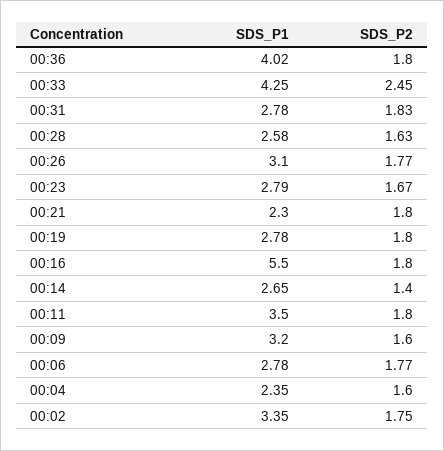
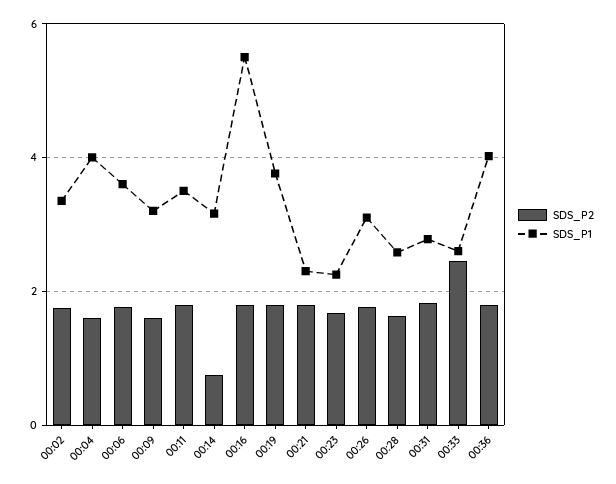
  {
    "SDS_P1": {
      "00:36": 4.02,
-     "00:33": 4.25,
+     "00:33": 2.6,
      "00:31": 2.78,
      "00:28": 2.58,
      "00:26": 3.1,
-     "00:23": 2.79,
+     "00:23": 2.2,
      "00:21": 2.3,
-     "00:19": 2.78,
+     "00:19": 3.8,
      "00:16": 5.5,
-     "00:14": 2.65,
+     "00:14": 3.2,
      "00:11": 3.5,
      "00:09": 3.2,
-     "00:06": 2.78,
+     "00:06": 3.6,
-     "00:04": 2.35,
+     "00:04": 4,
      "00:02": 3.35
    },
    "SDS_P2": {
      "00:36": 1.8,
      "00:33": 2.45,
      "00:31": 1.83,
      "00:28": 1.63,
      "00:26": 1.77,
      "00:23": 1.67,
      "00:21": 1.8,
      "00:19": 1.8,
      "00:16": 1.8,
-     "00:14": 1.4,
+     "00:14": 0.8,
      "00:11": 1.8,
      "00:09": 1.6,
      "00:06": 1.77,
      "00:04": 1.6,
      "00:02": 1.75
    }
  }

